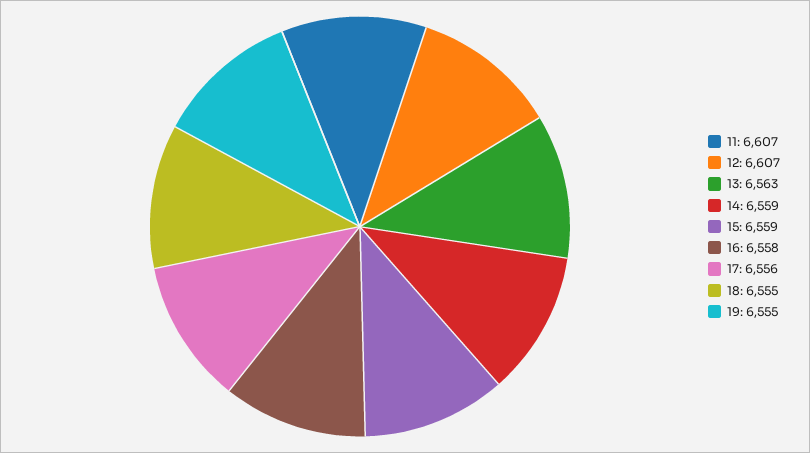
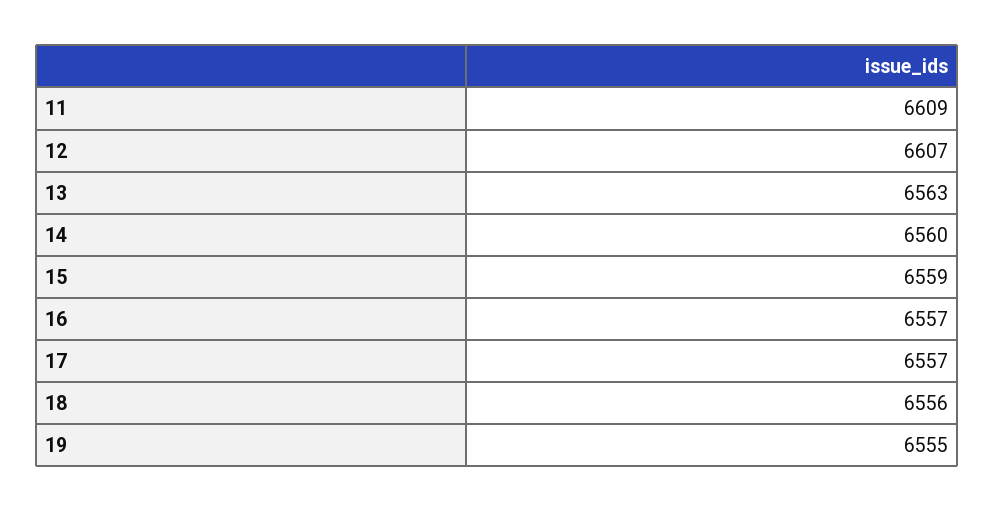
  {
-   "11": 6607,
+   "11": 6609,
    "12": 6607,
    "13": 6563,
-   "14": 6559,
+   "14": 6560,
    "15": 6559,
-   "16": 6558,
+   "16": 6557,
-   "17": 6556,
+   "17": 6557,
-   "18": 6555,
+   "18": 6556,
    "19": 6555
  }

